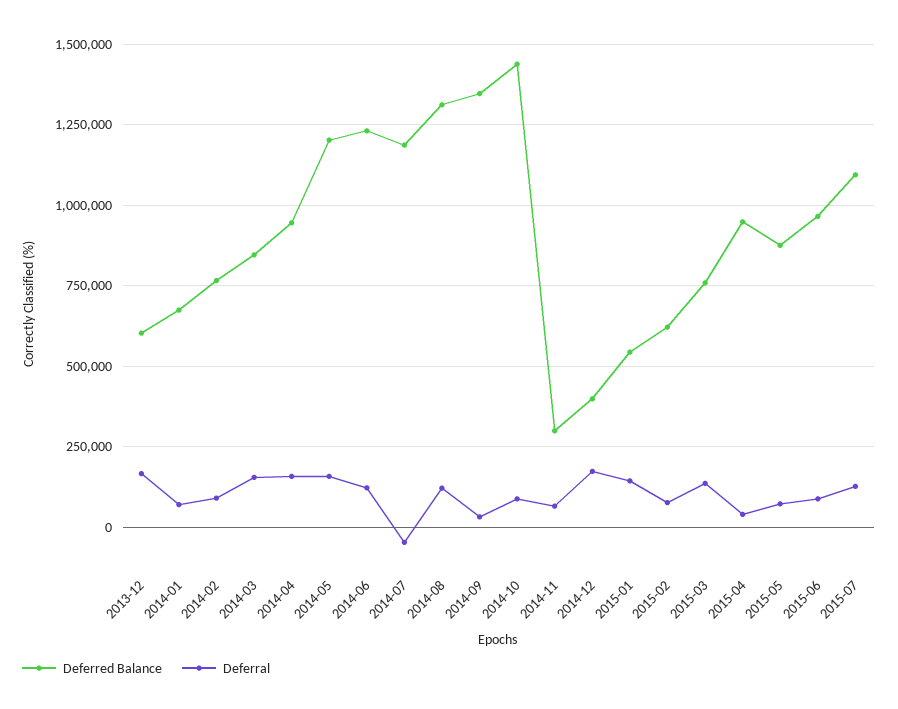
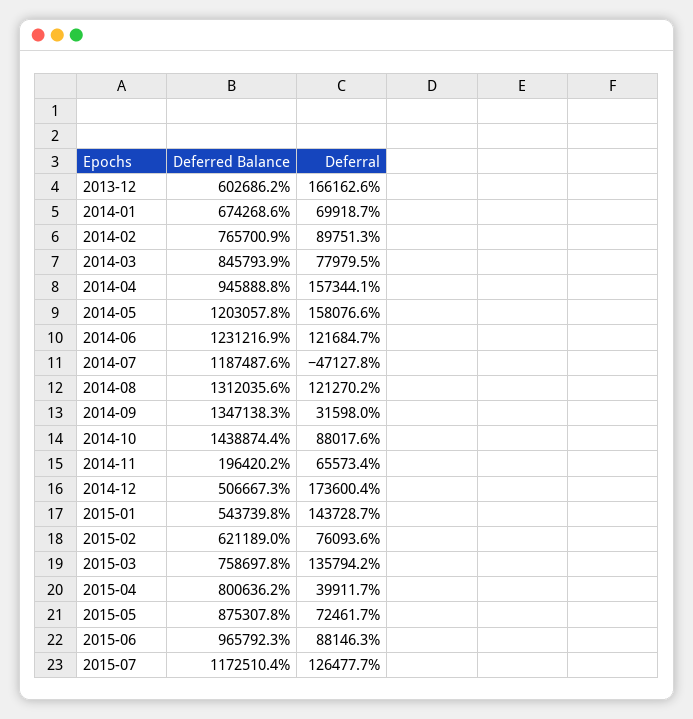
  {
    "Deferred Balance": {
      "2013-12": 602686.2,
      "2014-01": 674268.6,
      "2014-02": 765700.9,
      "2014-03": 845793.9,
      "2014-04": 945888.8,
      "2014-05": 1203057.8,
      "2014-06": 1231216.9,
      "2014-07": 1187487.6,
      "2014-08": 1312035.6,
      "2014-09": 1347138.3,
      "2014-10": 1438874.4,
-     "2014-11": 300000,
+     "2014-11": 196420.2,
-     "2014-12": 400000,
+     "2014-12": 506667.3,
      "2015-01": 543739.8,
      "2015-02": 621189,
      "2015-03": 758697.8,
-     "2015-04": 950000,
+     "2015-04": 800636.2,
      "2015-05": 875307.8,
      "2015-06": 965792.3,
-     "2015-07": 1100000
+     "2015-07": 1172510.4
    },
    "Deferral": {
      "2013-12": 166162.6,
      "2014-01": 69918.7,
      "2014-02": 89751.3,
-     "2014-03": 150000,
+     "2014-03": 77979.5,
      "2014-04": 157344.1,
      "2014-05": 158076.6,
      "2014-06": 121684.7,
      "2014-07": -47127.8,
      "2014-08": 121270.2,
      "2014-09": 31598,
      "2014-10": 88017.6,
      "2014-11": 65573.4,
      "2014-12": 173600.4,
      "2015-01": 143728.7,
      "2015-02": 76093.6,
      "2015-03": 135794.2,
      "2015-04": 39911.7,
      "2015-05": 72461.7,
      "2015-06": 88146.3,
      "2015-07": 126477.7
    }
  }

